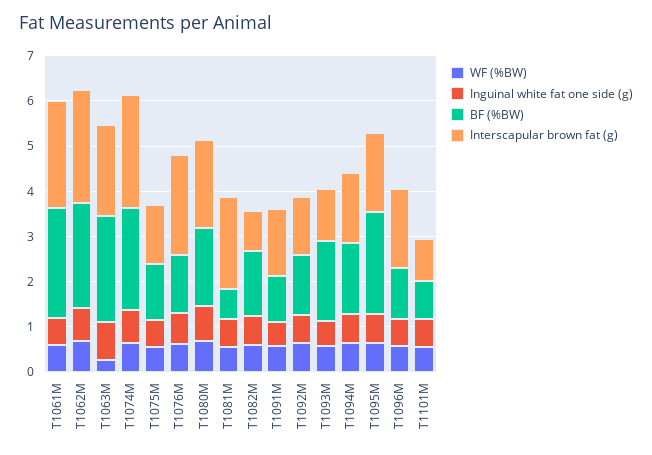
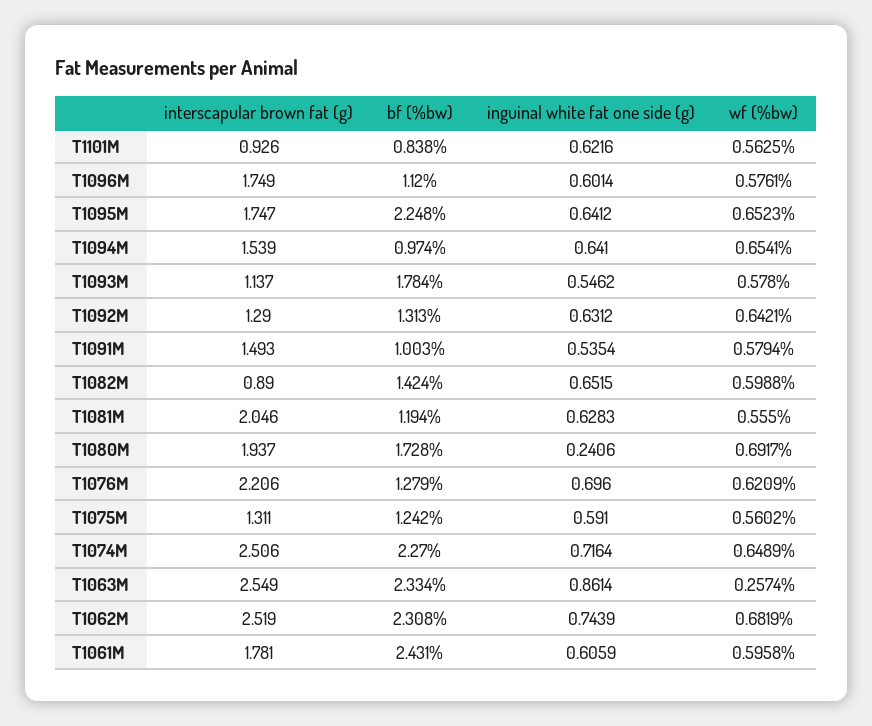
  {
    "WF (%BW)": {
      "T1061M": 0.5958,
      "T1062M": 0.6819,
      "T1063M": 0.2574,
      "T1074M": 0.6489,
      "T1075M": 0.5602,
      "T1076M": 0.6209,
      "T1080M": 0.6917,
      "T1081M": 0.555,
      "T1082M": 0.5988,
      "T1091M": 0.5794,
      "T1092M": 0.6421,
      "T1093M": 0.578,
      "T1094M": 0.6541,
      "T1095M": 0.6523,
      "T1096M": 0.5761,
      "T1101M": 0.5625
    },
    "Inguinal white fat one side (g)": {
      "T1061M": 0.6059,
      "T1062M": 0.7439,
      "T1063M": 0.8614,
      "T1074M": 0.7164,
      "T1075M": 0.591,
      "T1076M": 0.696,
-     "T1080M": 0.8,
+     "T1080M": 0.2406,
      "T1081M": 0.6283,
      "T1082M": 0.6515,
      "T1091M": 0.5354,
      "T1092M": 0.6312,
      "T1093M": 0.5462,
      "T1094M": 0.641,
      "T1095M": 0.6412,
      "T1096M": 0.6014,
      "T1101M": 0.6216
    },
    "BF (%BW)": {
      "T1061M": 2.431,
      "T1062M": 2.308,
      "T1063M": 2.334,
      "T1074M": 2.27,
      "T1075M": 1.242,
      "T1076M": 1.279,
      "T1080M": 1.728,
-     "T1081M": 0.6,
+     "T1081M": 1.194,
      "T1082M": 1.424,
      "T1091M": 1.003,
      "T1092M": 1.313,
      "T1093M": 1.784,
-     "T1094M": 1.6,
+     "T1094M": 0.974,
      "T1095M": 2.248,
      "T1096M": 1.12,
      "T1101M": 0.838
    },
    "Interscapular brown fat (g)": {
-     "T1061M": 2.4,
+     "T1061M": 1.781,
      "T1062M": 2.519,
-     "T1063M": 2,
+     "T1063M": 2.549,
      "T1074M": 2.506,
      "T1075M": 1.311,
      "T1076M": 2.206,
      "T1080M": 1.937,
      "T1081M": 2.046,
      "T1082M": 0.89,
      "T1091M": 1.493,
      "T1092M": 1.29,
      "T1093M": 1.137,
      "T1094M": 1.539,
      "T1095M": 1.747,
      "T1096M": 1.749,
      "T1101M": 0.926
    }
  }

